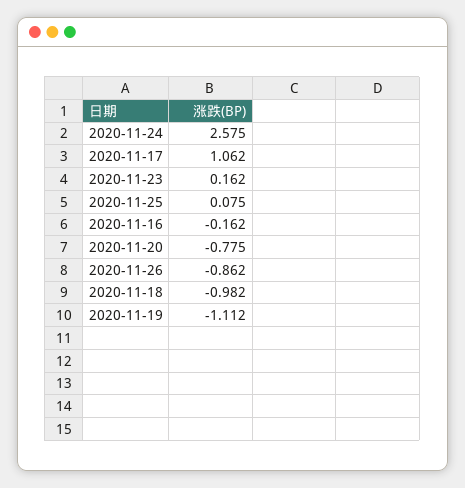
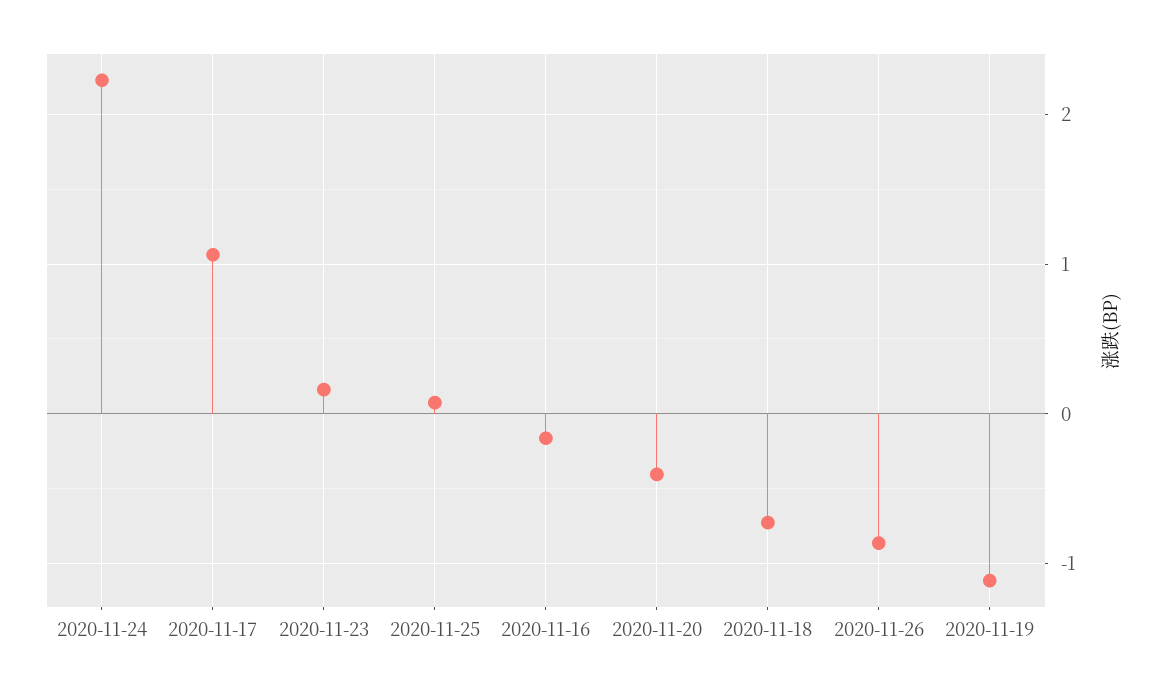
  {
-   "2020-11-24": 2.575,
+   "2020-11-24": 2.2,
    "2020-11-17": 1.062,
    "2020-11-23": 0.162,
    "2020-11-25": 0.075,
    "2020-11-16": -0.162,
-   "2020-11-20": -0.775,
+   "2020-11-20": -0.4,
    "2020-11-26": -0.862,
-   "2020-11-18": -0.982,
+   "2020-11-18": -0.7,
    "2020-11-19": -1.112
  }

